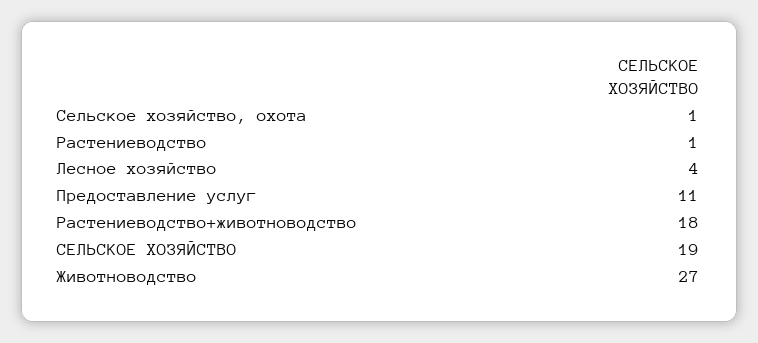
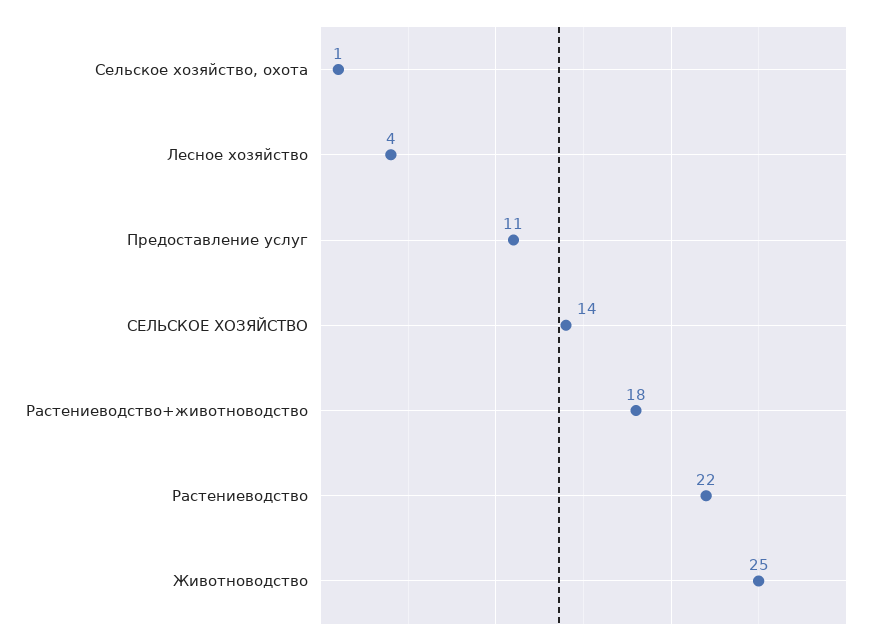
  {
    "Сельское хозяйство, охота": 1,
-   "Растениеводство": 1,
+   "Растениеводство": 22,
    "Лесное хозяйство": 4,
    "Предоставление услуг": 11,
    "Растениеводство+животноводство": 18,
-   "СЕЛЬСКОЕ ХОЗЯЙСТВО": 19,
+   "СЕЛЬСКОЕ ХОЗЯЙСТВО": 14,
-   "Животноводство": 27
+   "Животноводство": 25
  }

